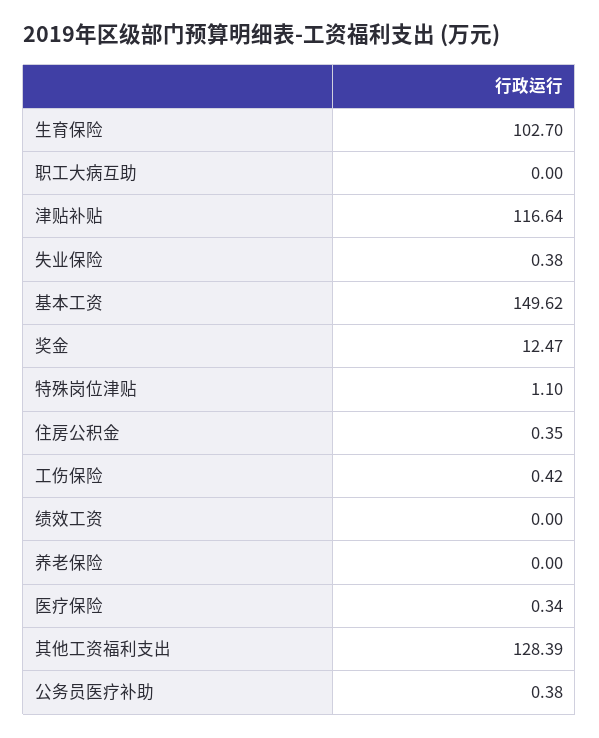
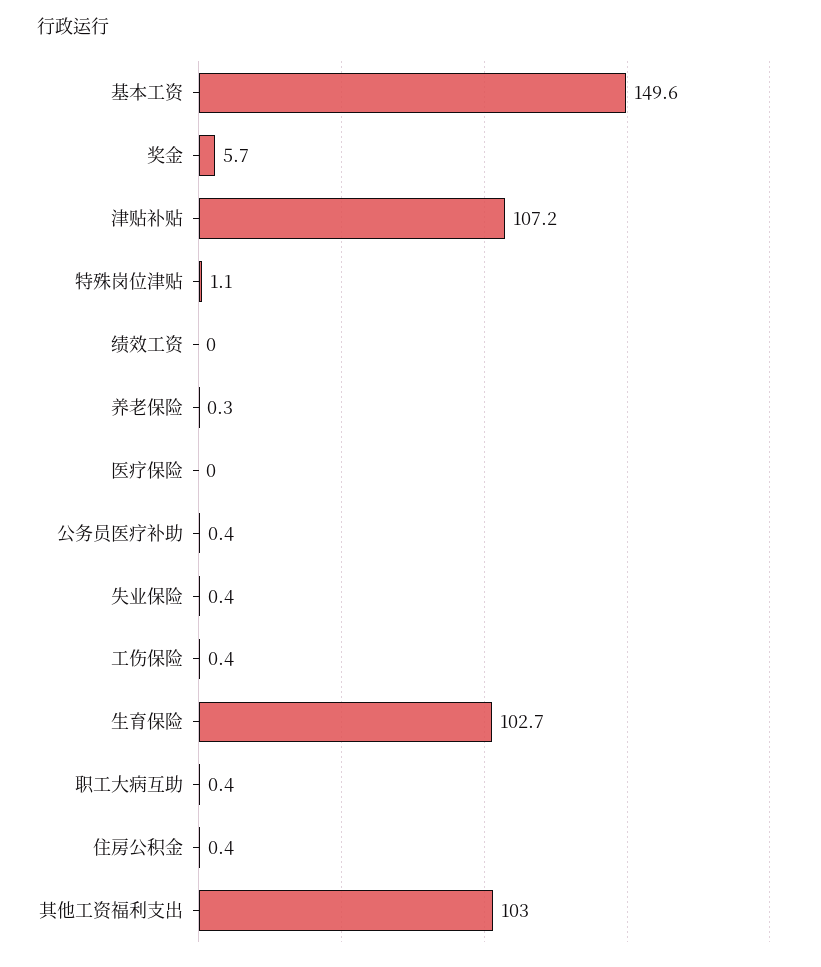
  {
    "生育保险": 102.7,
-   "职工大病互助": 0,
+   "职工大病互助": 0.4,
-   "津贴补贴": 116.64,
+   "津贴补贴": 107.2,
    "失业保险": 0.38,
    "基本工资": 149.62,
-   "奖金": 12.47,
+   "奖金": 5.7,
    "特殊岗位津贴": 1.1,
    "住房公积金": 0.35,
    "工伤保险": 0.42,
    "绩效工资": 0,
-   "养老保险": 0,
+   "养老保险": 0.3,
-   "医疗保险": 0.34,
+   "医疗保险": 0,
-   "其他工资福利支出": 128.39,
+   "其他工资福利支出": 103,
    "公务员医疗补助": 0.38
  }

